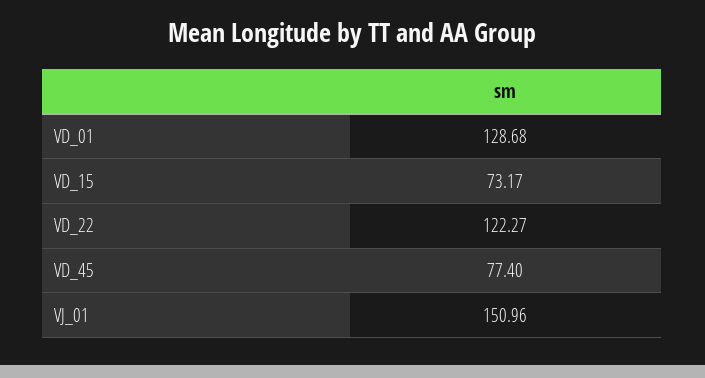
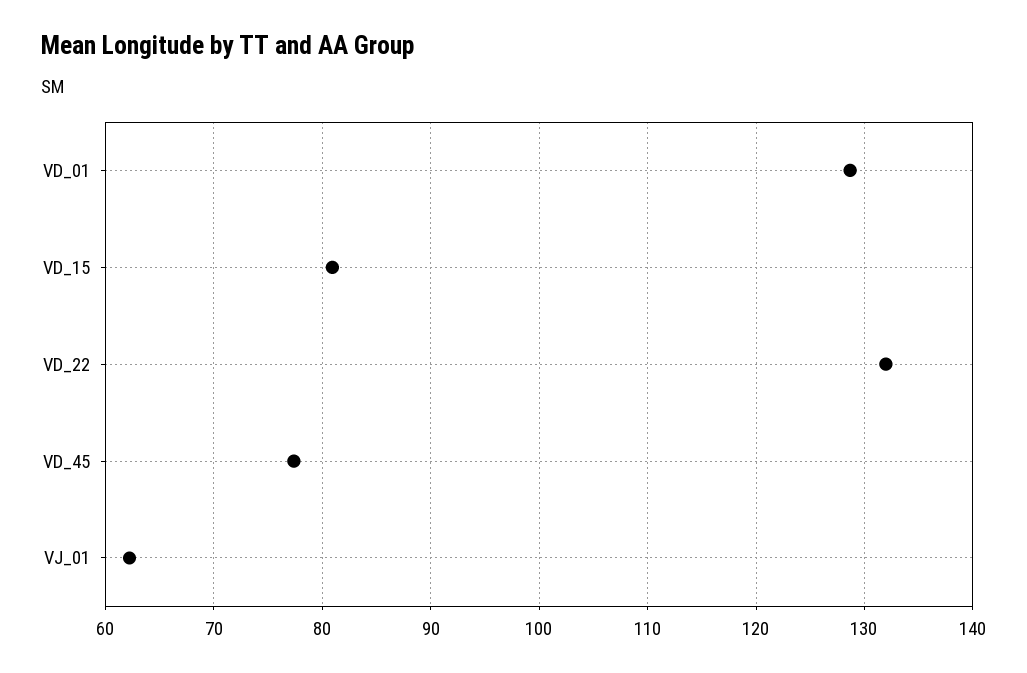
  {
    "VD_01": 128.68,
-   "VD_15": 73.17,
+   "VD_15": 81,
-   "VD_22": 122.27,
+   "VD_22": 132,
    "VD_45": 77.4,
-   "VJ_01": 150.96
+   "VJ_01": 62
  }

